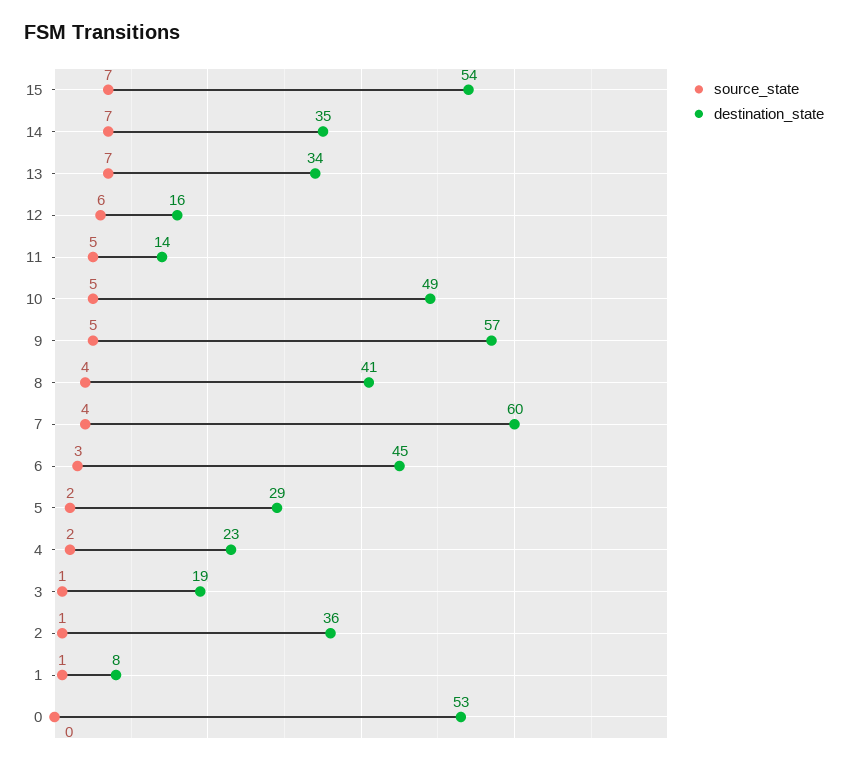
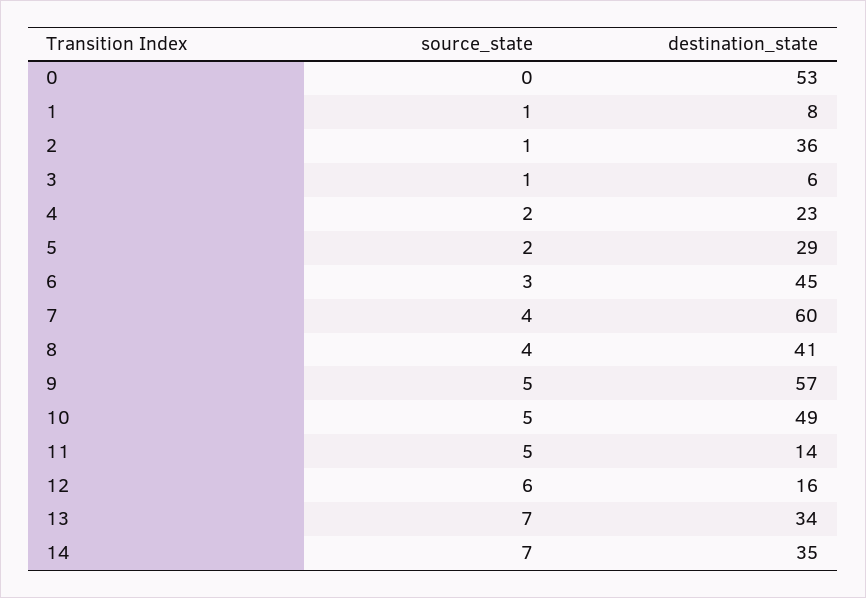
  {
    "source_state": {
-     "15": 7,
      "14": 7,
      "13": 7,
      "12": 6,
      "11": 5,
      "10": 5,
      "9": 5,
      "8": 4,
      "7": 4,
      "6": 3,
      "5": 2,
      "4": 2,
      "3": 1,
      "2": 1,
      "1": 1,
      "0": 0
    },
    "destination_state": {
-     "15": 54,
      "14": 35,
      "13": 34,
      "12": 16,
      "11": 14,
      "10": 49,
      "9": 57,
      "8": 41,
      "7": 60,
      "6": 45,
      "5": 29,
      "4": 23,
-     "3": 19,
+     "3": 6,
      "2": 36,
      "1": 8,
      "0": 53
    }
  }

